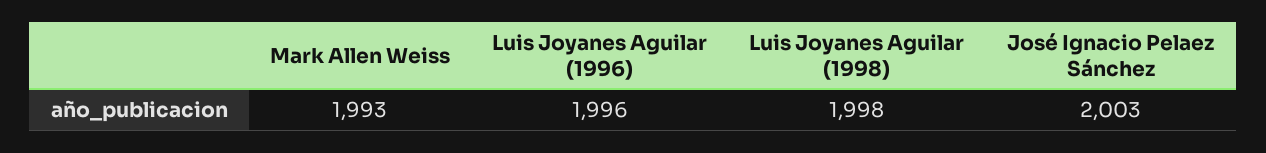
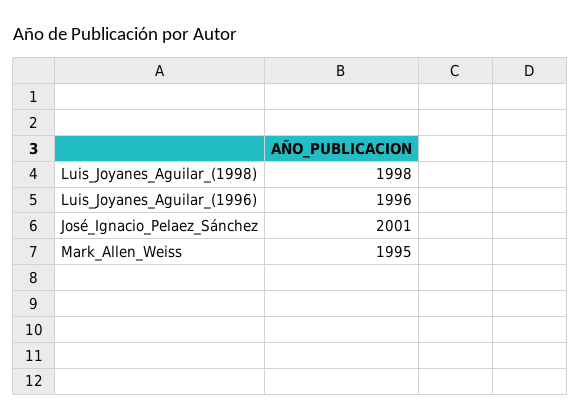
  {
-   "Mark Allen Weiss": 1993,
+   "Mark Allen Weiss": 1995,
    "Luis Joyanes Aguilar (1996)": 1996,
    "Luis Joyanes Aguilar (1998)": 1998,
-   "José Ignacio Pelaez Sánchez": 2003
+   "José Ignacio Pelaez Sánchez": 2001
  }

